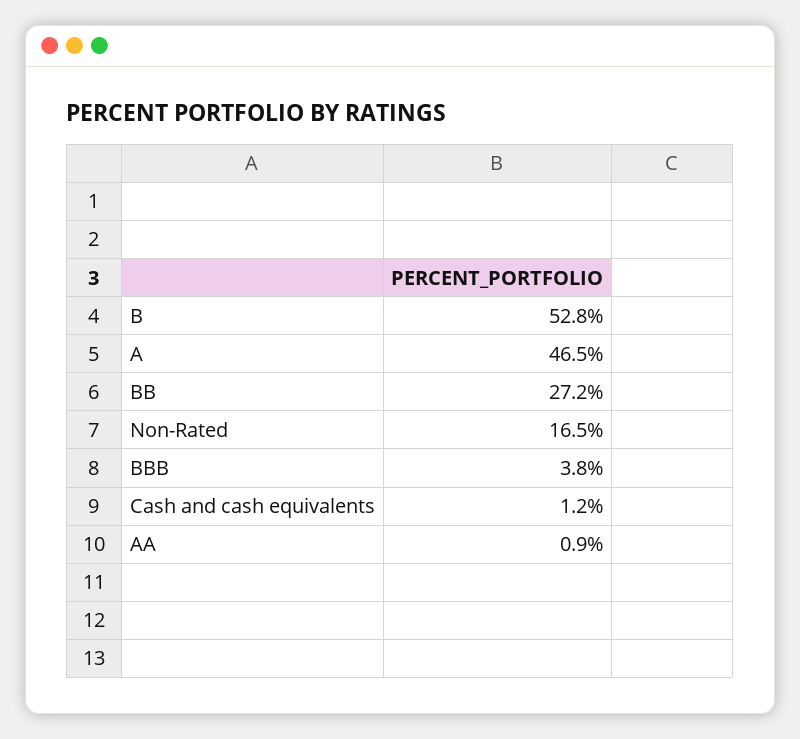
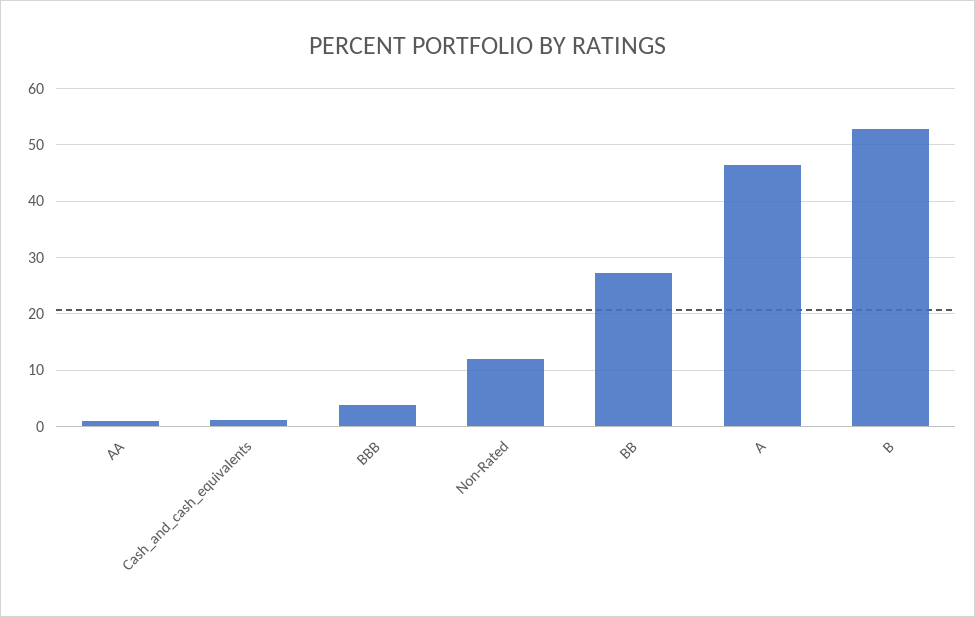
  {
    "B": 52.8,
    "A": 46.5,
    "BB": 27.2,
-   "Non-Rated": 16.5,
+   "Non-Rated": 12,
    "BBB": 3.8,
    "Cash and cash equivalents": 1.2,
    "AA": 0.9
  }

